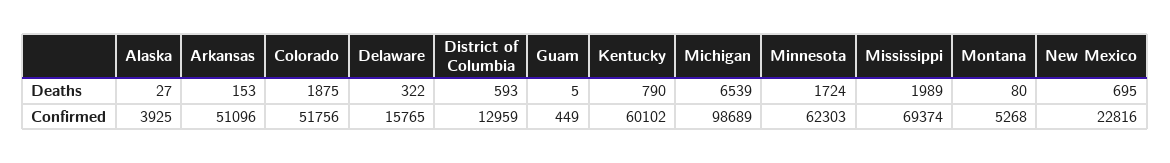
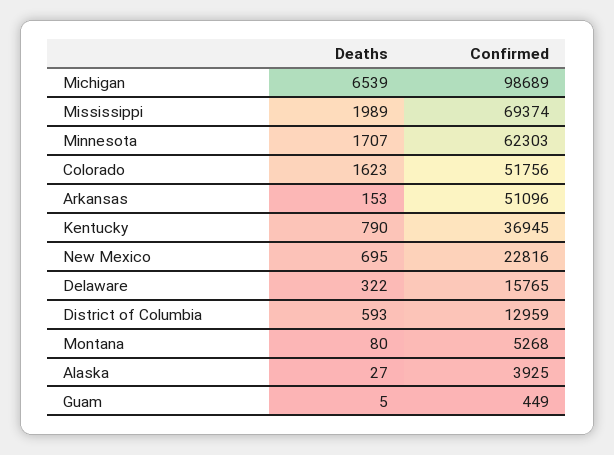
  {
    "Alaska": {
      "Deaths": 27,
      "Confirmed": 3925
    },
    "Arkansas": {
      "Deaths": 153,
      "Confirmed": 51096
    },
    "Colorado": {
-     "Deaths": 1875,
+     "Deaths": 1623,
      "Confirmed": 51756
    },
    "Delaware": {
      "Deaths": 322,
      "Confirmed": 15765
    },
    "District of Columbia": {
      "Deaths": 593,
      "Confirmed": 12959
    },
    "Guam": {
      "Deaths": 5,
      "Confirmed": 449
    },
    "Kentucky": {
      "Deaths": 790,
-     "Confirmed": 60102
+     "Confirmed": 36945
    },
    "Michigan": {
      "Deaths": 6539,
      "Confirmed": 98689
    },
    "Minnesota": {
-     "Deaths": 1724,
+     "Deaths": 1707,
      "Confirmed": 62303
    },
    "Mississippi": {
      "Deaths": 1989,
      "Confirmed": 69374
    },
    "Montana": {
      "Deaths": 80,
      "Confirmed": 5268
    },
    "New Mexico": {
      "Deaths": 695,
      "Confirmed": 22816
    }
  }

